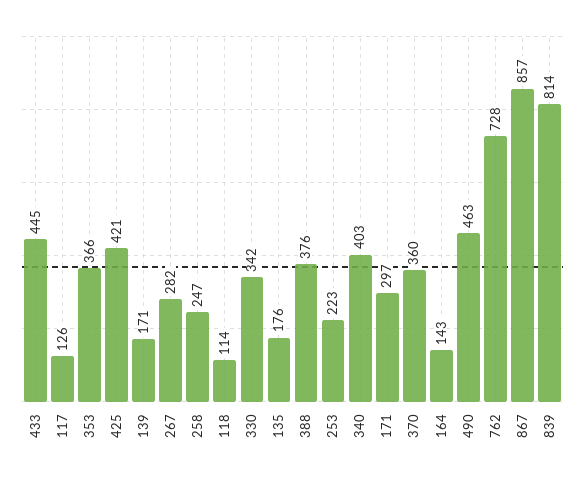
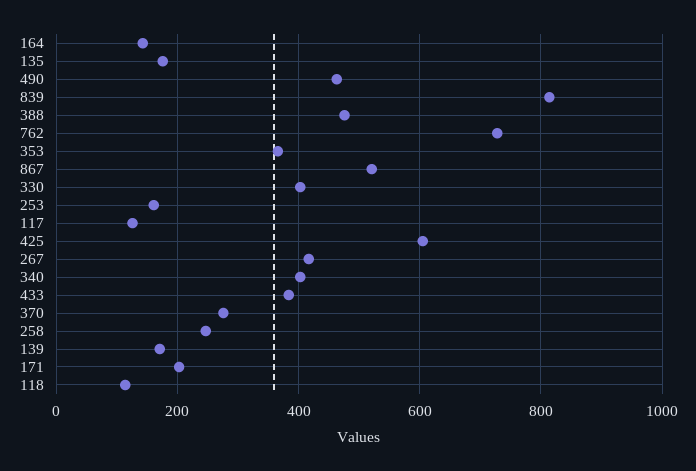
  {
-   "433": 445,
+   "433": 380,
    "117": 126,
    "353": 366,
-   "425": 421,
+   "425": 600,
    "139": 171,
-   "267": 282,
+   "267": 420,
    "258": 247,
    "118": 114,
-   "330": 342,
+   "330": 400,
    "135": 176,
-   "388": 376,
+   "388": 480,
-   "253": 223,
+   "253": 160,
    "340": 403,
-   "171": 297,
+   "171": 200,
-   "370": 360,
+   "370": 280,
    "164": 143,
    "490": 463,
    "762": 728,
-   "867": 857,
+   "867": 520,
    "839": 814
  }

